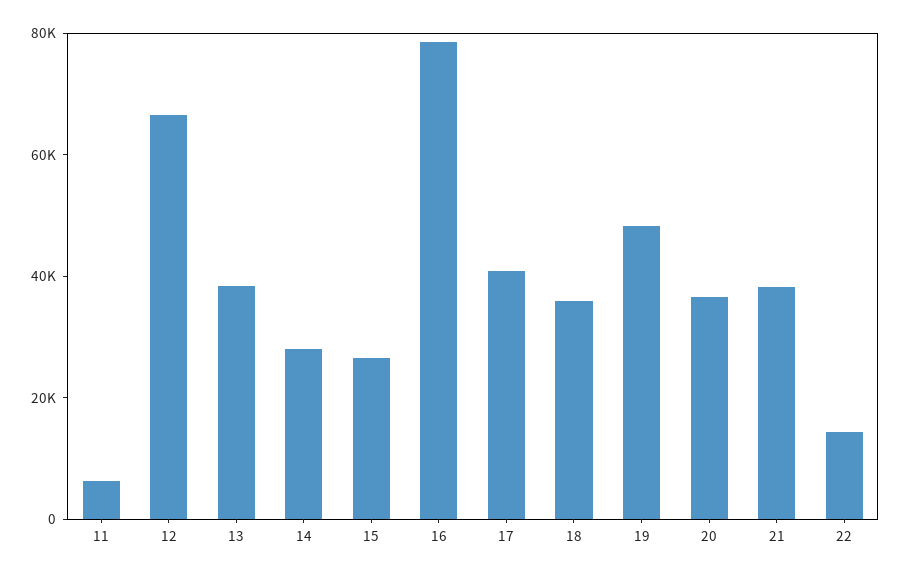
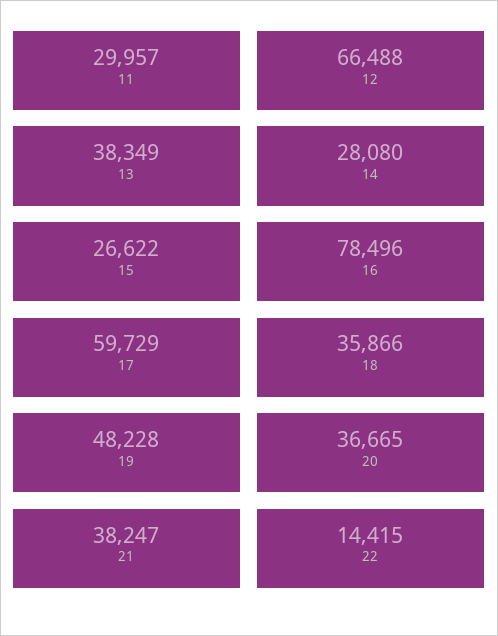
  {
-   "11": 5000,
+   "11": 29957,
    "12": 66488,
    "13": 38349,
    "14": 28080,
    "15": 26622,
    "16": 78496,
-   "17": 40000,
+   "17": 59729,
    "18": 35866,
    "19": 48228,
    "20": 36665,
    "21": 38247,
    "22": 14415
  }

